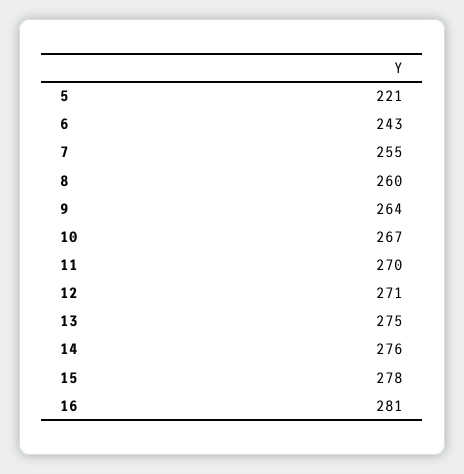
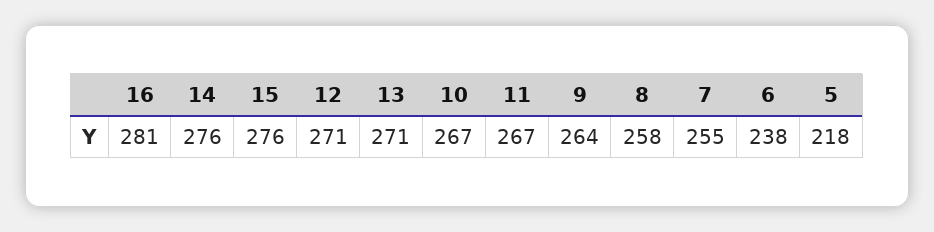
  {
-   "5": 221,
+   "5": 218,
-   "6": 243,
+   "6": 238,
    "7": 255,
-   "8": 260,
+   "8": 258,
    "9": 264,
    "10": 267,
-   "11": 270,
+   "11": 267,
    "12": 271,
-   "13": 275,
+   "13": 271,
    "14": 276,
-   "15": 278,
+   "15": 276,
    "16": 281
  }

